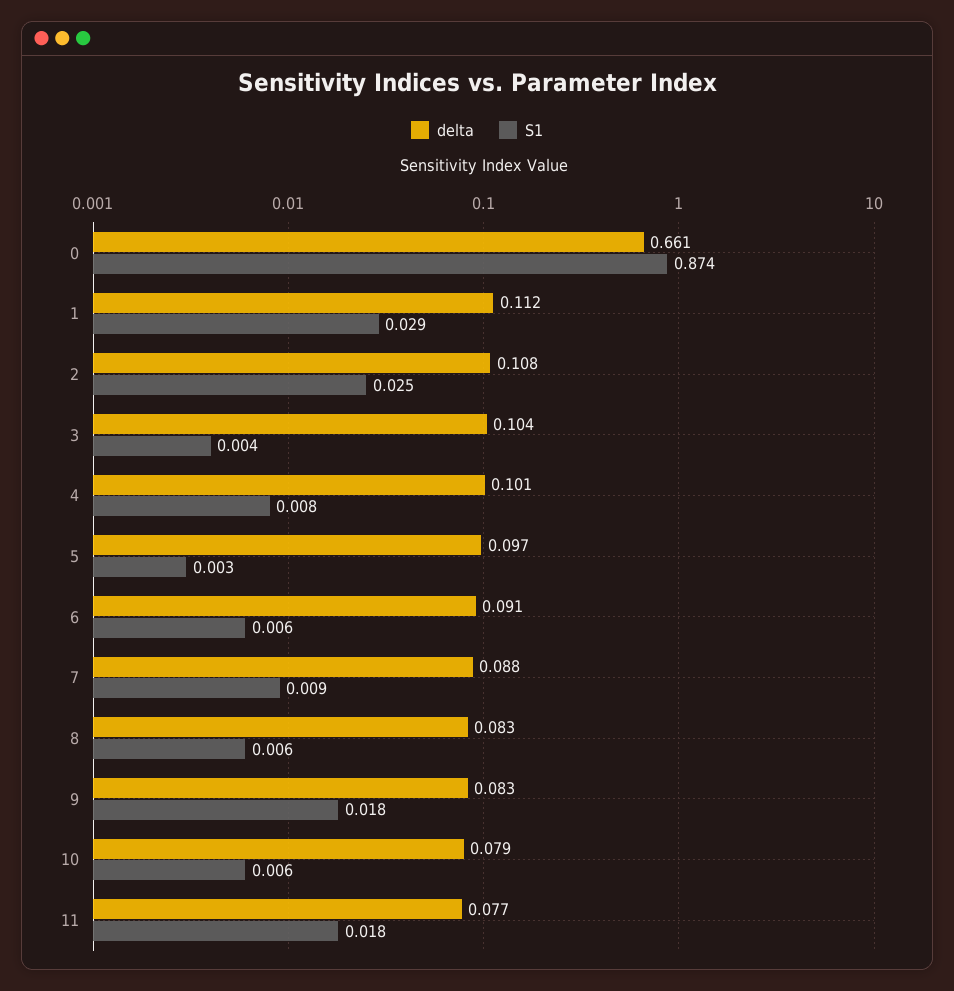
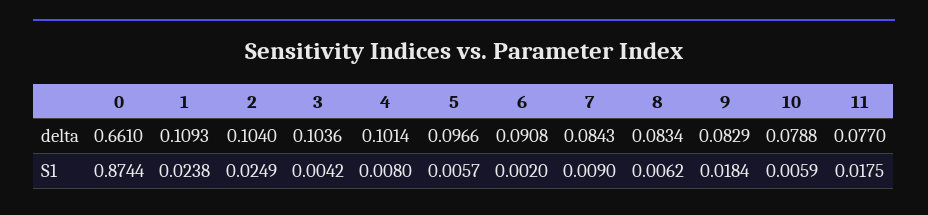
  {
    "delta": {
      "0": 0.661,
-     "1": 0.112,
+     "1": 0.1093,
-     "2": 0.108,
+     "2": 0.104,
      "3": 0.1036,
      "4": 0.1014,
      "5": 0.0966,
      "6": 0.0908,
-     "7": 0.088,
+     "7": 0.0843,
      "8": 0.0834,
      "9": 0.0829,
      "10": 0.0788,
      "11": 0.077
    },
    "S1": {
      "0": 0.8744,
-     "1": 0.029,
+     "1": 0.0238,
      "2": 0.0249,
      "3": 0.0042,
      "4": 0.008,
-     "5": 0.003,
+     "5": 0.0057,
-     "6": 0.006,
+     "6": 0.002,
      "7": 0.009,
      "8": 0.0062,
      "9": 0.0184,
      "10": 0.0059,
      "11": 0.0175
    }
  }

